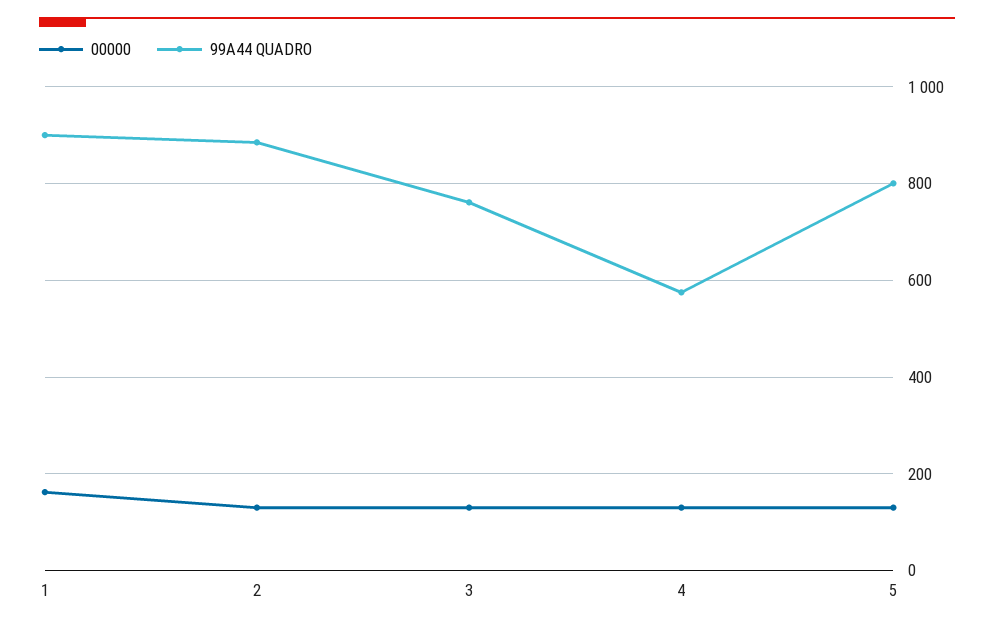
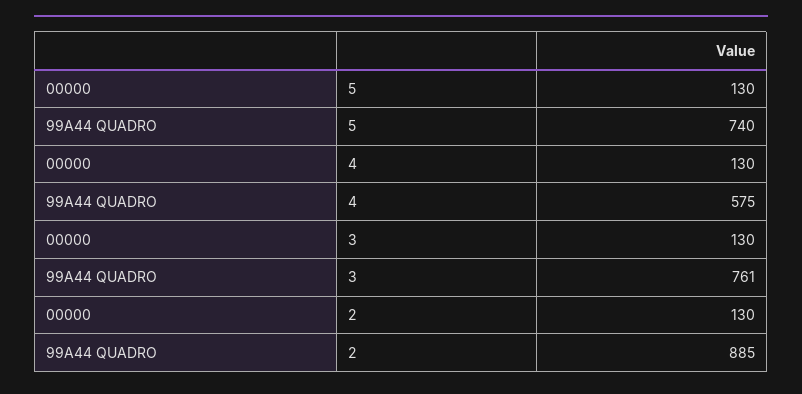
  {
    "00000": {
-     "1": 160,
      "2": 130,
      "3": 130,
      "4": 130,
      "5": 130
    },
    "99A44 QUADRO": {
-     "1": 900,
      "2": 885,
      "3": 761,
      "4": 575,
-     "5": 800
+     "5": 740
    }
  }

